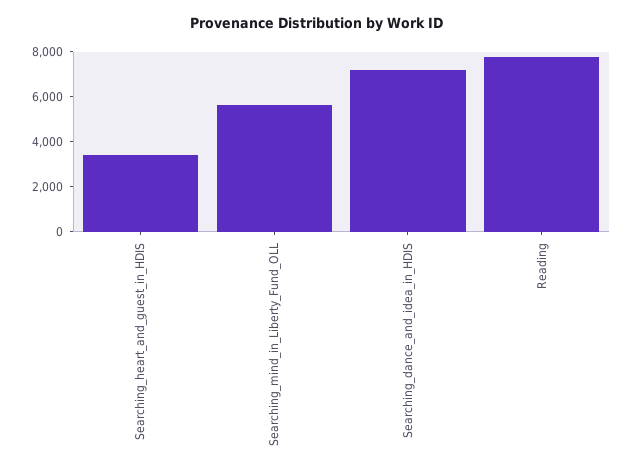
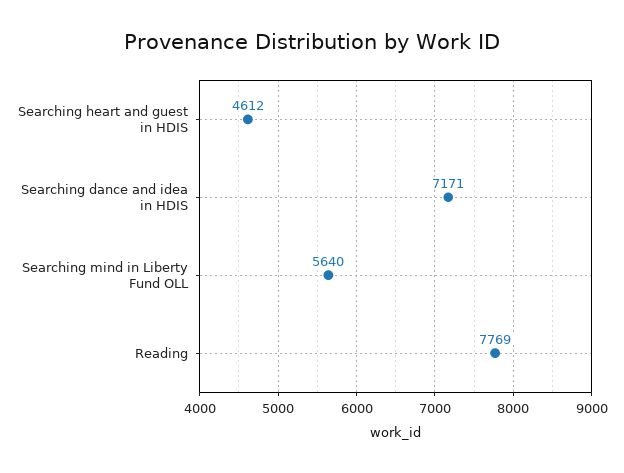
  {
-   "Searching_heart_and_guest_in_HDIS": 3500,
+   "Searching_heart_and_guest_in_HDIS": 4612,
    "Searching_mind_in_Liberty_Fund_OLL": 5640,
    "Searching_dance_and_idea_in_HDIS": 7171,
    "Reading": 7769
  }

